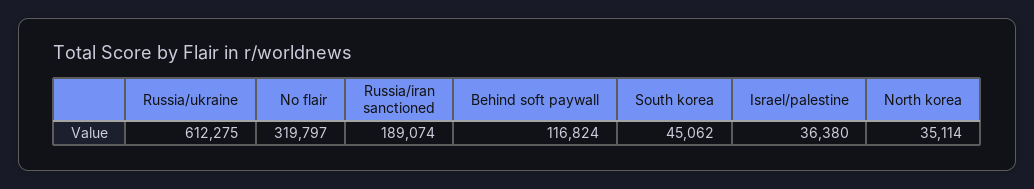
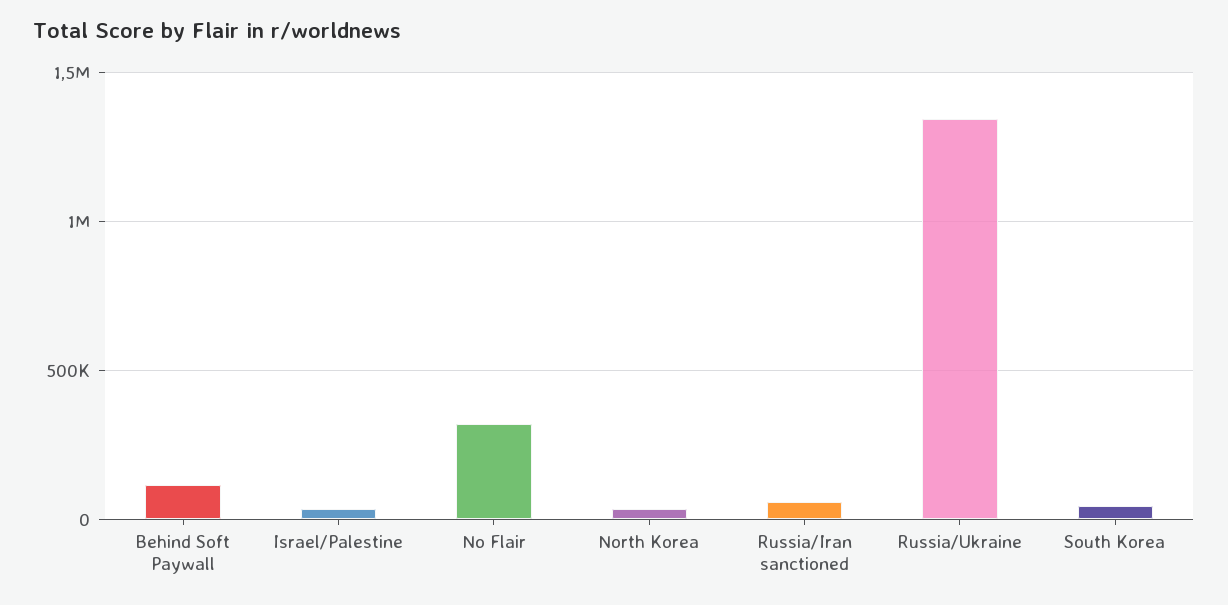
  {
-   "Russia/ukraine": 612275,
+   "Russia/ukraine": 1350000,
    "No flair": 319797,
-   "Russia/iran sanctioned": 189074,
+   "Russia/iran sanctioned": 50000,
    "Behind soft paywall": 116824,
    "South korea": 45062,
    "Israel/palestine": 36380,
    "North korea": 35114
  }

